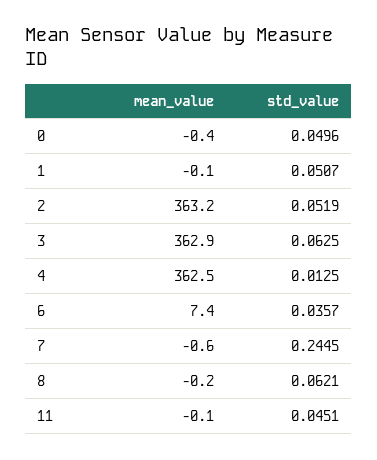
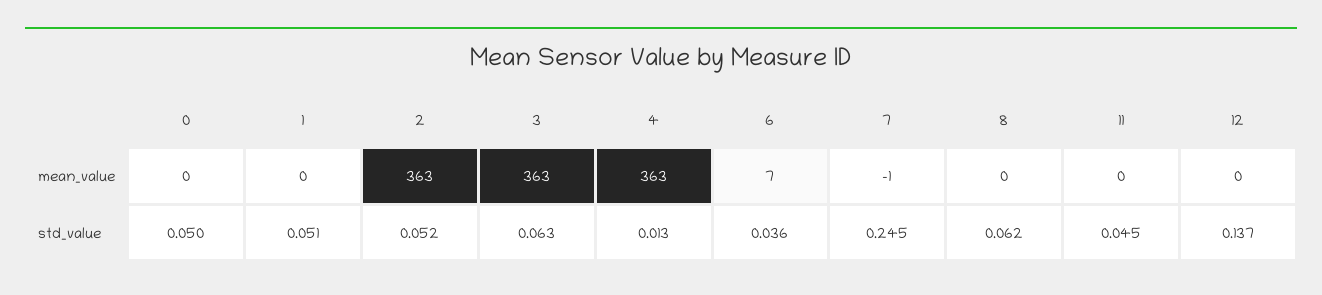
  {
    "mean_value": {
      "0": -0.4,
      "1": -0.1,
      "2": 363.2,
      "3": 362.9,
      "4": 362.5,
      "6": 7.4,
      "7": -0.6,
      "8": -0.2,
-     "11": -0.1
+     "11": -0.1,
+     "12": 0
    },
    "std_value": {
      "0": 0.0496,
      "1": 0.0507,
      "2": 0.0519,
      "3": 0.0625,
      "4": 0.0125,
      "6": 0.0357,
      "7": 0.2445,
      "8": 0.0621,
-     "11": 0.0451
+     "11": 0.0451,
+     "12": 0.137
    }
  }

